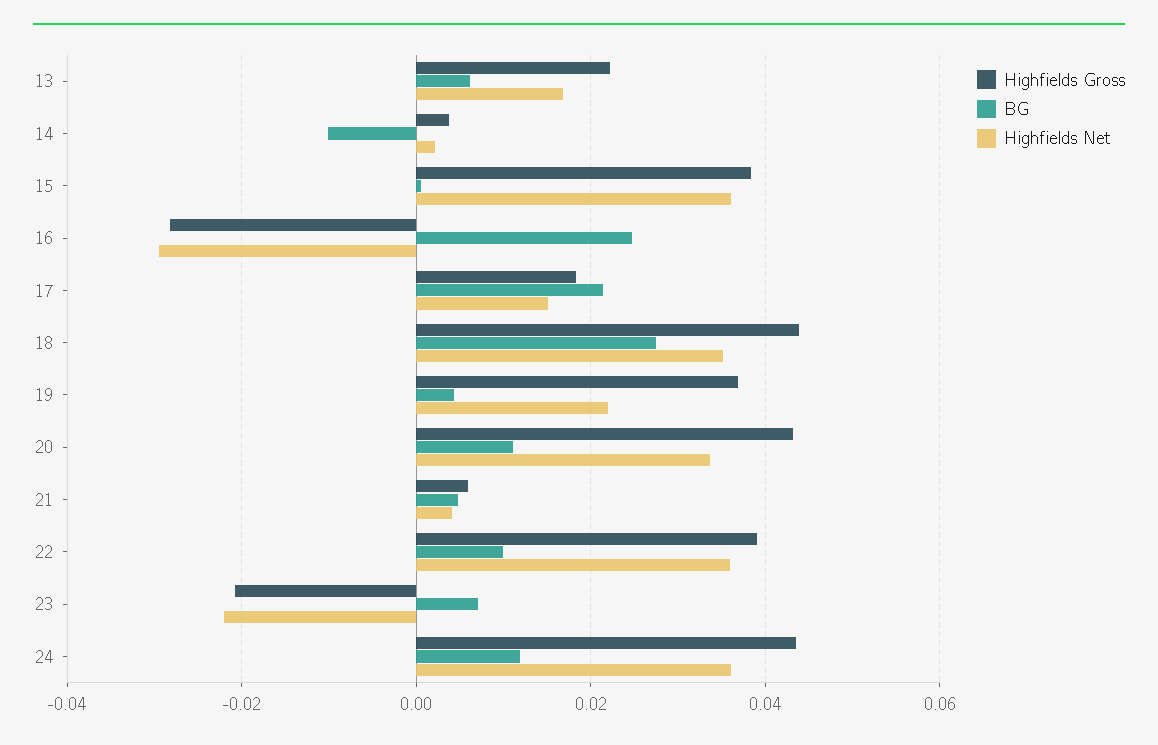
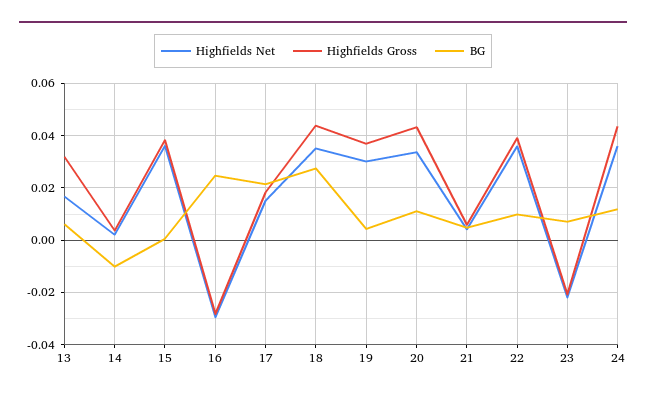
  {
    "Highfields Gross": {
-     "13": 0.022,
+     "13": 0.0325,
      "14": 0.004,
      "15": 0.038,
      "16": -0.028,
      "17": 0.018,
      "18": 0.044,
      "19": 0.036,
      "20": 0.044,
      "21": 0.006,
      "22": 0.04,
      "23": -0.02,
      "24": 0.044
    },
    "BG": {
      "13": 0.006,
      "14": -0.01,
      "15": 0,
      "16": 0.024,
      "17": 0.022,
      "18": 0.028,
      "19": 0.004,
      "20": 0.012,
      "21": 0.004,
      "22": 0.01,
      "23": 0.008,
      "24": 0.012
    },
    "Highfields Net": {
      "13": 0.016,
      "14": 0.002,
      "15": 0.036,
      "16": -0.03,
      "17": 0.016,
      "18": 0.036,
-     "19": 0.022,
+     "19": 0.03,
      "20": 0.034,
      "21": 0.004,
      "22": 0.036,
      "23": -0.022,
      "24": 0.036
    }
  }

